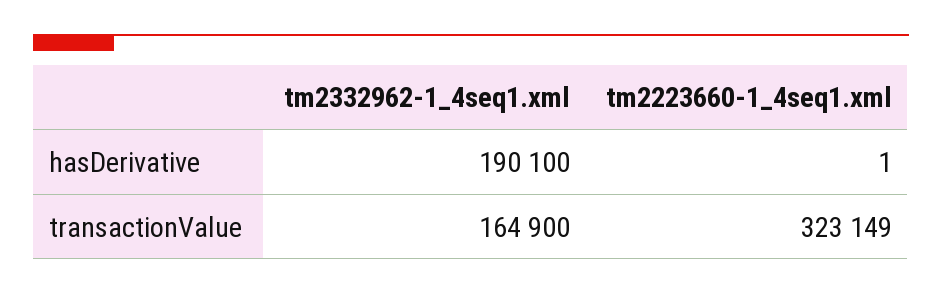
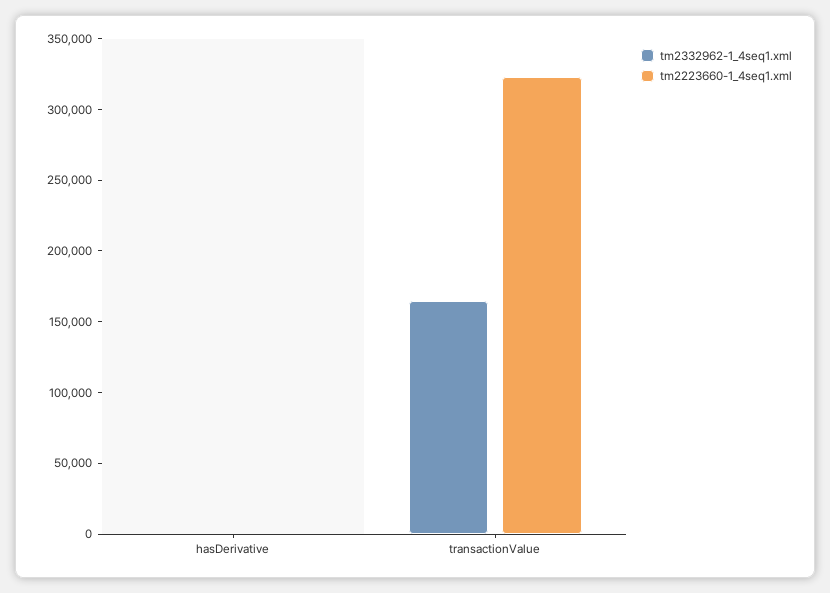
  {
    "tm2332962-1_4seq1.xml": {
-     "hasDerivative": 190100,
+     "hasDerivative": 0,
      "transactionValue": 164900
    },
    "tm2223660-1_4seq1.xml": {
      "hasDerivative": 1,
      "transactionValue": 323149
    }
  }

